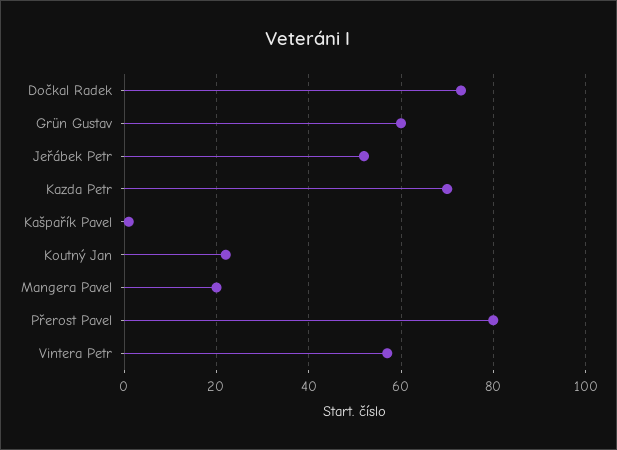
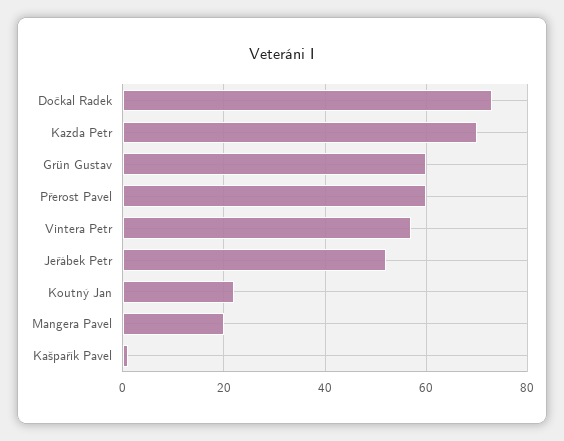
  {
    "Dočkal Radek": 75,
    "Grün Gustav": 60,
    "Jeřábek Petr": 50,
    "Kazda Petr": 70,
    "Kašpařík Pavel": 0,
    "Koutný Jan": 20,
    "Mangera Pavel": 20,
-   "Přerost Pavel": 80,
+   "Přerost Pavel": 60,
    "Vintera Petr": 55
  }

